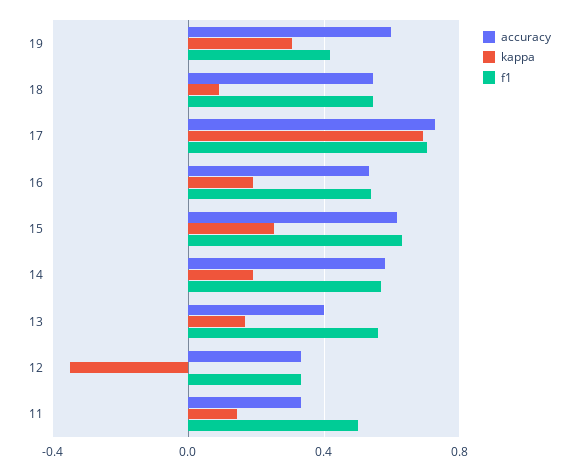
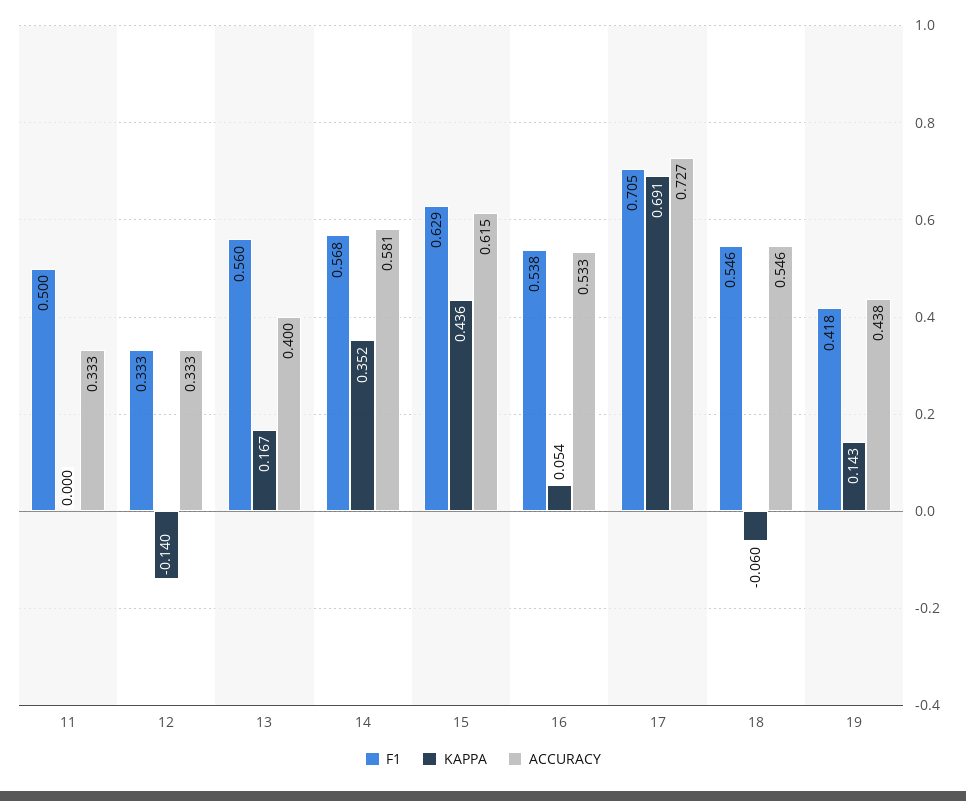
  {
    "accuracy": {
-     "19": 0.6,
+     "19": 0.438,
      "18": 0.546,
      "17": 0.727,
      "16": 0.533,
      "15": 0.615,
      "14": 0.581,
      "13": 0.4,
      "12": 0.333,
      "11": 0.333
    },
    "kappa": {
-     "19": 0.3,
+     "19": 0.143,
-     "18": 0.1,
+     "18": -0.06,
      "17": 0.691,
-     "16": 0.2,
+     "16": 0.054,
-     "15": 0.25,
+     "15": 0.436,
-     "14": 0.2,
+     "14": 0.352,
      "13": 0.167,
-     "12": -0.35,
+     "12": -0.14,
-     "11": 0.15
+     "11": 0
    },
    "f1": {
      "19": 0.418,
      "18": 0.546,
      "17": 0.705,
      "16": 0.538,
      "15": 0.629,
      "14": 0.568,
      "13": 0.56,
      "12": 0.333,
      "11": 0.5
    }
  }

